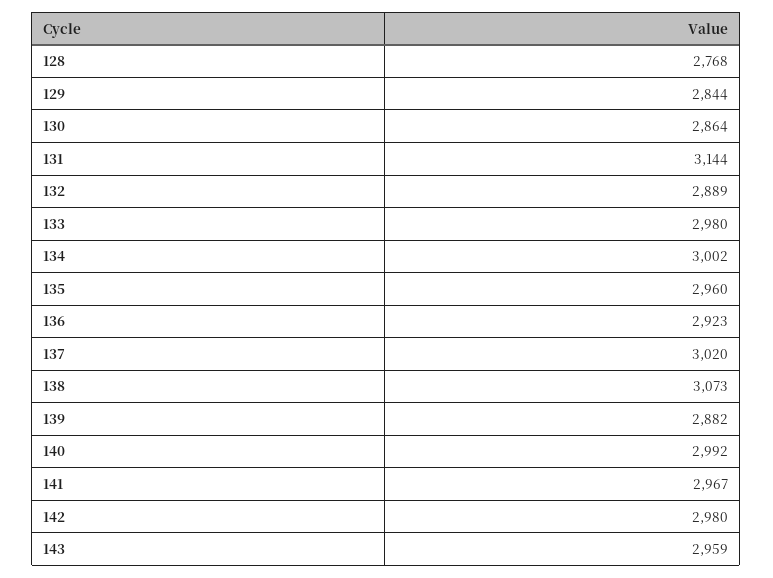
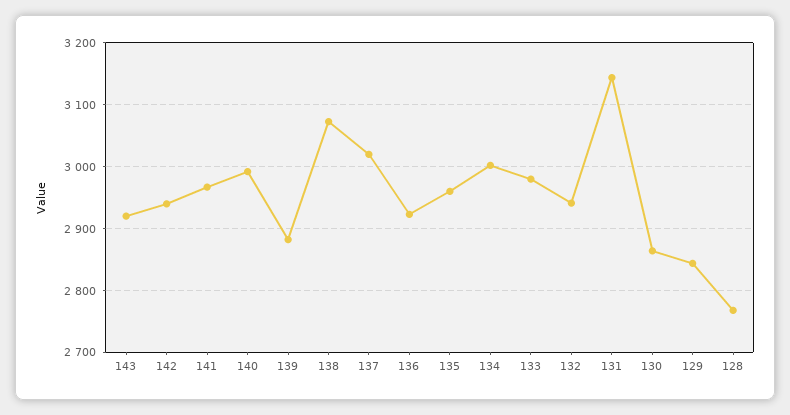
  {
    "128": 2768,
    "129": 2844,
    "130": 2864,
    "131": 3144,
-   "132": 2889,
+   "132": 2940,
    "133": 2980,
    "134": 3002,
    "135": 2960,
    "136": 2923,
    "137": 3020,
    "138": 3073,
    "139": 2882,
    "140": 2992,
    "141": 2967,
-   "142": 2980,
+   "142": 2940,
-   "143": 2959
+   "143": 2920
  }

